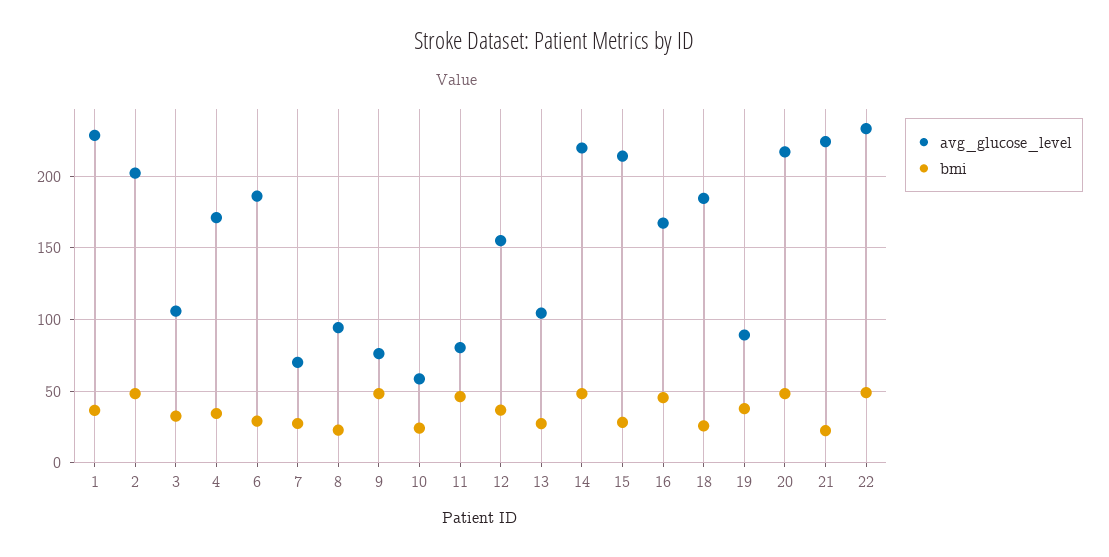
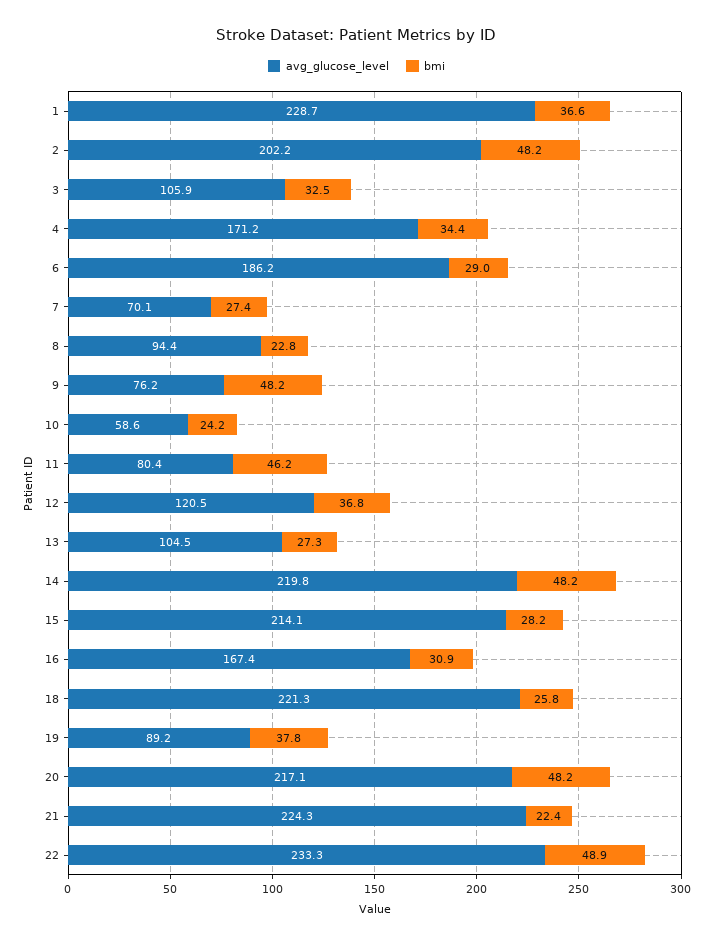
  {
    "avg_glucose_level": {
      "1": 228.7,
      "2": 202.2,
      "3": 105.9,
      "4": 171.2,
      "6": 186.2,
      "7": 70.1,
      "8": 94.4,
      "9": 76.2,
      "10": 58.6,
      "11": 80.4,
-     "12": 155,
+     "12": 120.5,
      "13": 104.5,
      "14": 219.8,
      "15": 214.1,
      "16": 167.4,
-     "18": 185,
+     "18": 221.3,
      "19": 89.2,
      "20": 217.1,
      "21": 224.3,
      "22": 233.3
    },
    "bmi": {
      "1": 36.6,
      "2": 48.2,
      "3": 32.5,
      "4": 34.4,
      "6": 29,
      "7": 27.4,
      "8": 22.8,
      "9": 48.2,
      "10": 24.2,
      "11": 46.2,
      "12": 36.8,
      "13": 27.3,
      "14": 48.2,
      "15": 28.2,
-     "16": 45,
+     "16": 30.9,
      "18": 25.8,
      "19": 37.8,
      "20": 48.2,
      "21": 22.4,
      "22": 48.9
    }
  }

